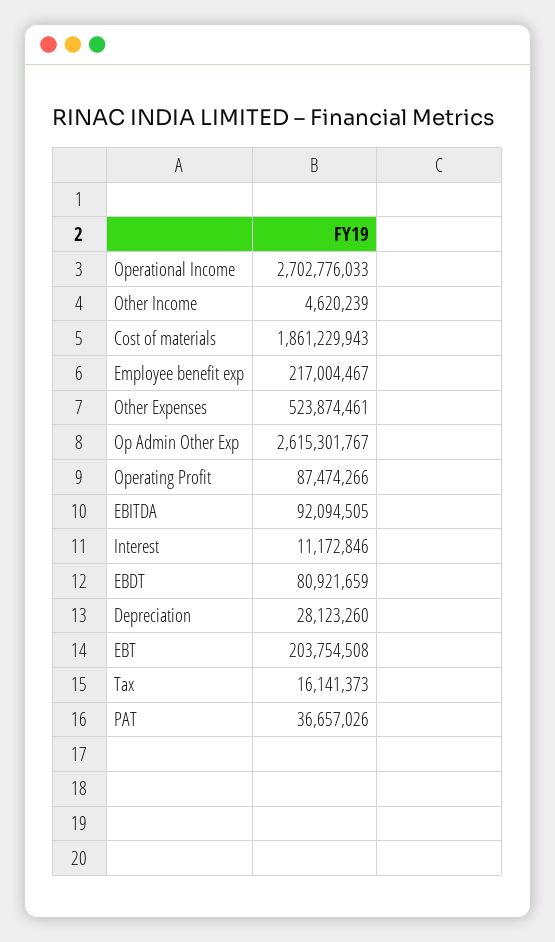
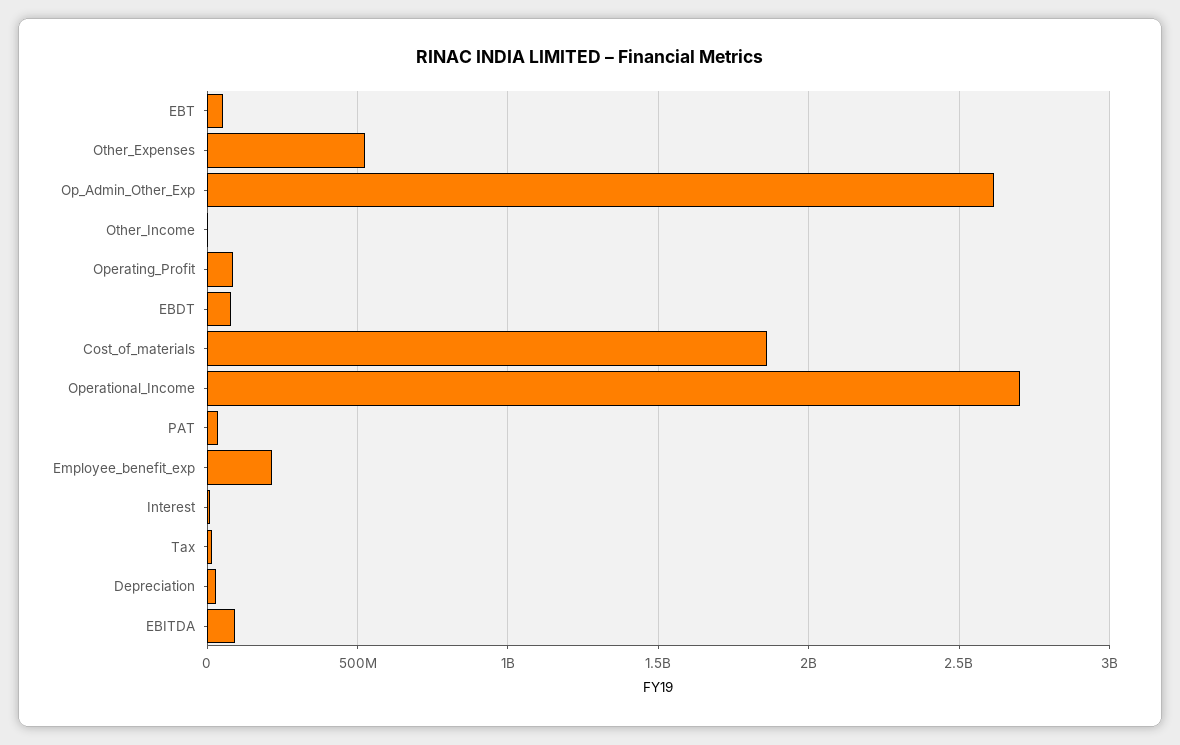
  {
    "Operational Income": 2702776033,
    "Other Income": 4620239,
    "Cost of materials": 1861229943,
    "Employee benefit exp": 217004467,
    "Other Expenses": 523874461,
    "Op Admin Other Exp": 2615301767,
    "Operating Profit": 87474266,
    "EBITDA": 92094505,
    "Interest": 11172846,
    "EBDT": 80921659,
    "Depreciation": 28123260,
-   "EBT": 203754508,
+   "EBT": 50000000,
    "Tax": 16141373,
    "PAT": 36657026
  }

